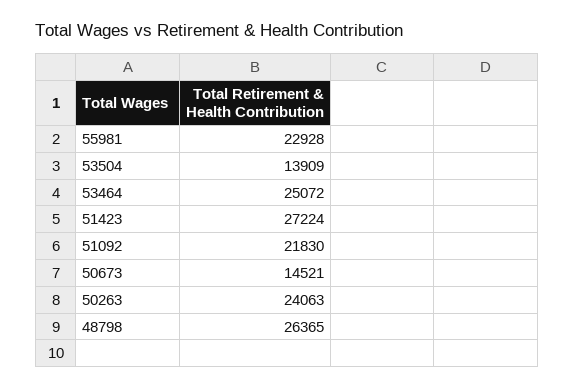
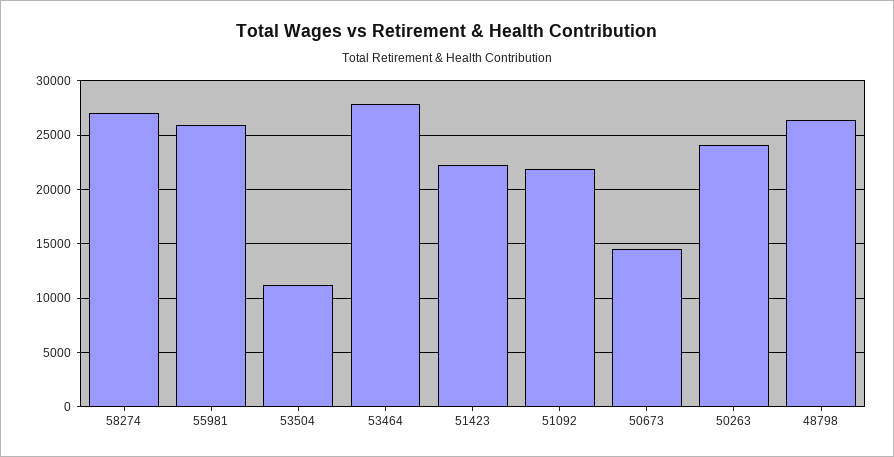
  {
-   "55981": 22928,
+   "55981": 26000,
-   "53504": 13909,
+   "53504": 11000,
-   "53464": 25072,
+   "53464": 28000,
-   "51423": 27224,
+   "51423": 22000,
    "51092": 21830,
    "50673": 14521,
    "50263": 24063,
-   "48798": 26365
+   "48798": 26365,
+   "58274": 27000
  }

